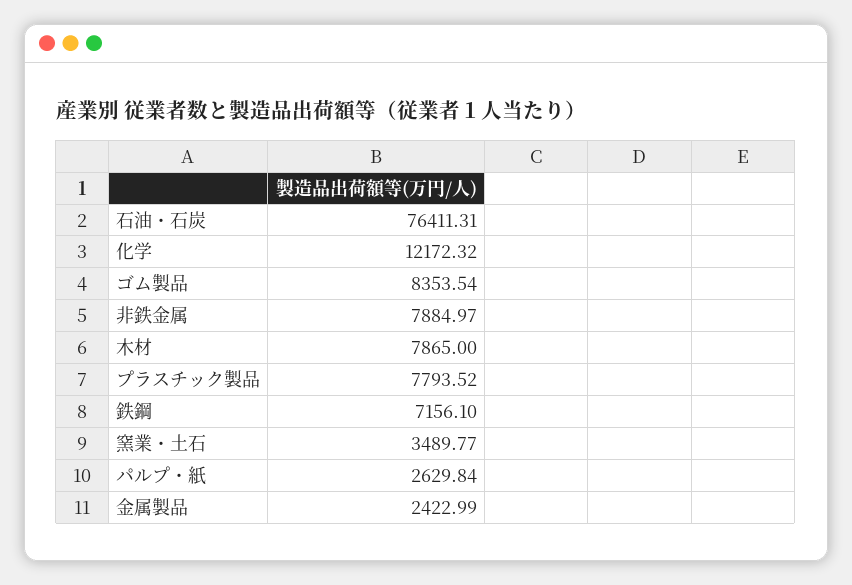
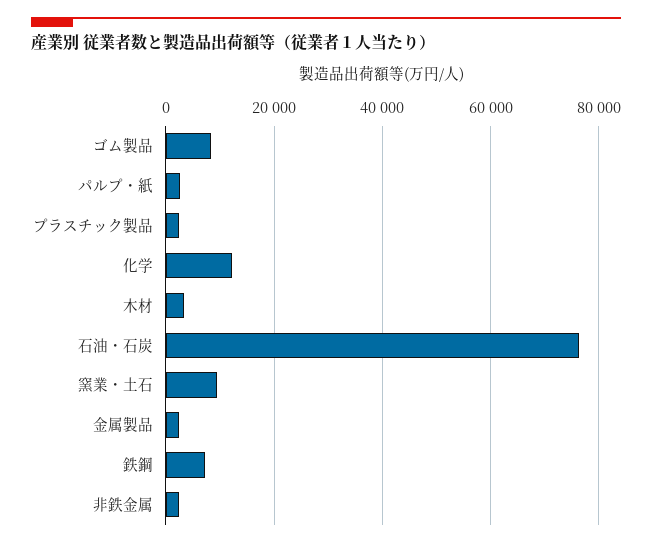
  {
    "石油・石炭": 76411.31,
    "化学": 12172.32,
    "ゴム製品": 8353.54,
-   "非鉄金属": 7884.97,
+   "非鉄金属": 2000,
-   "木材": 7865,
+   "木材": 4000,
-   "プラスチック製品": 7793.52,
+   "プラスチック製品": 2000,
    "鉄鋼": 7156.1,
-   "窯業・土石": 3489.77,
+   "窯業・土石": 10000,
    "パルプ・紙": 2629.84,
    "金属製品": 2422.99
  }

